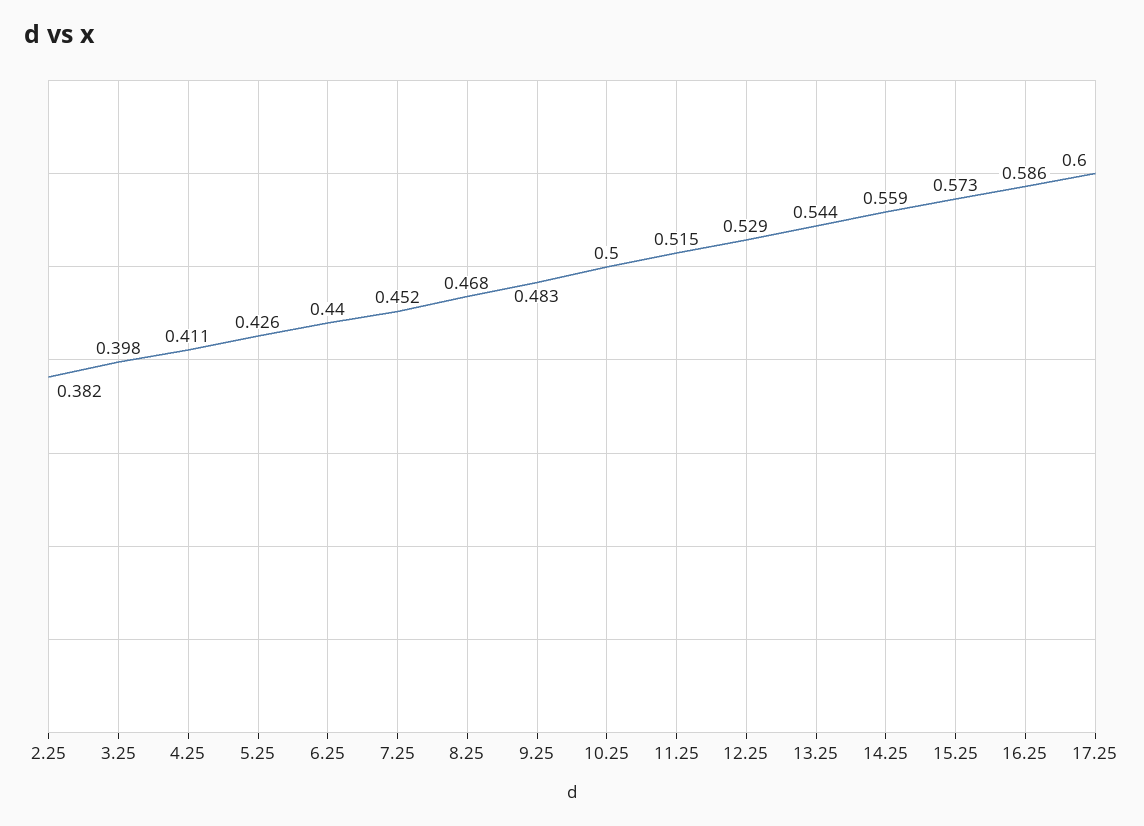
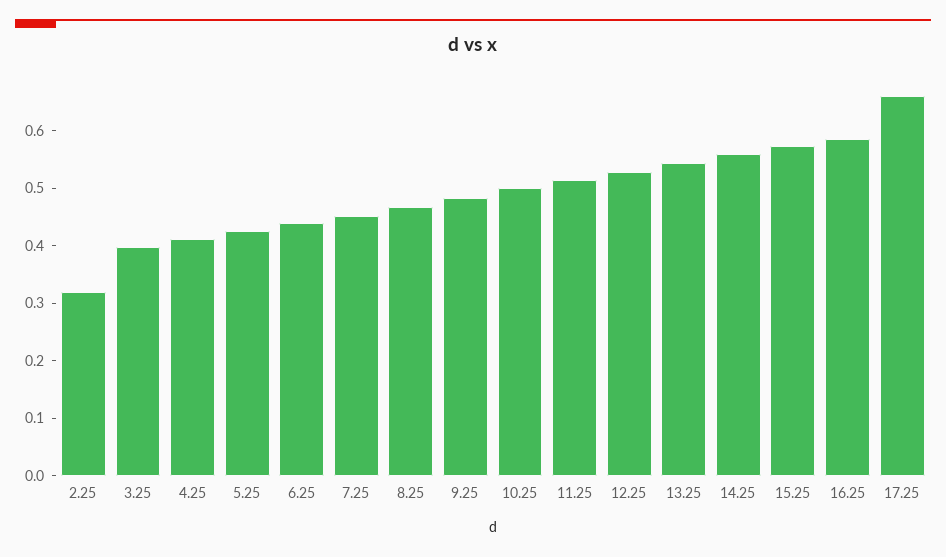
  {
-   "2.25": 0.382,
+   "2.25": 0.32,
    "3.25": 0.398,
    "4.25": 0.411,
    "5.25": 0.426,
    "6.25": 0.44,
    "7.25": 0.452,
    "8.25": 0.468,
    "9.25": 0.483,
    "10.25": 0.5,
    "11.25": 0.515,
    "12.25": 0.529,
    "13.25": 0.544,
    "14.25": 0.559,
    "15.25": 0.573,
    "16.25": 0.586,
-   "17.25": 0.6
+   "17.25": 0.66
  }

